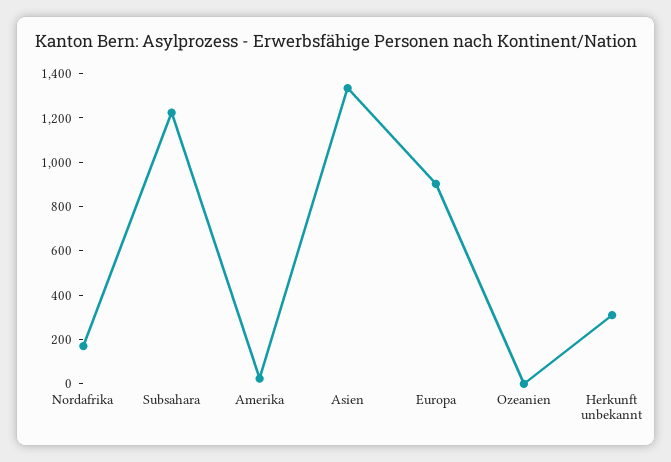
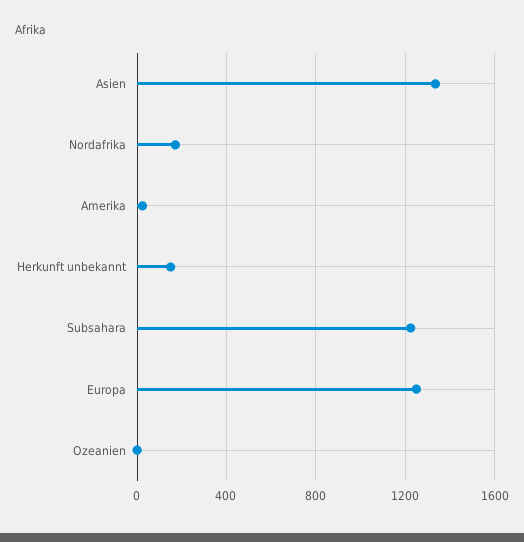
  {
    "Nordafrika": 150,
    "Subsahara": 1200,
    "Amerika": 0,
    "Asien": 1350,
-   "Europa": 900,
+   "Europa": 1250,
    "Ozeanien": 0,
-   "Herkunft unbekannt": 300
+   "Herkunft unbekannt": 150
  }

